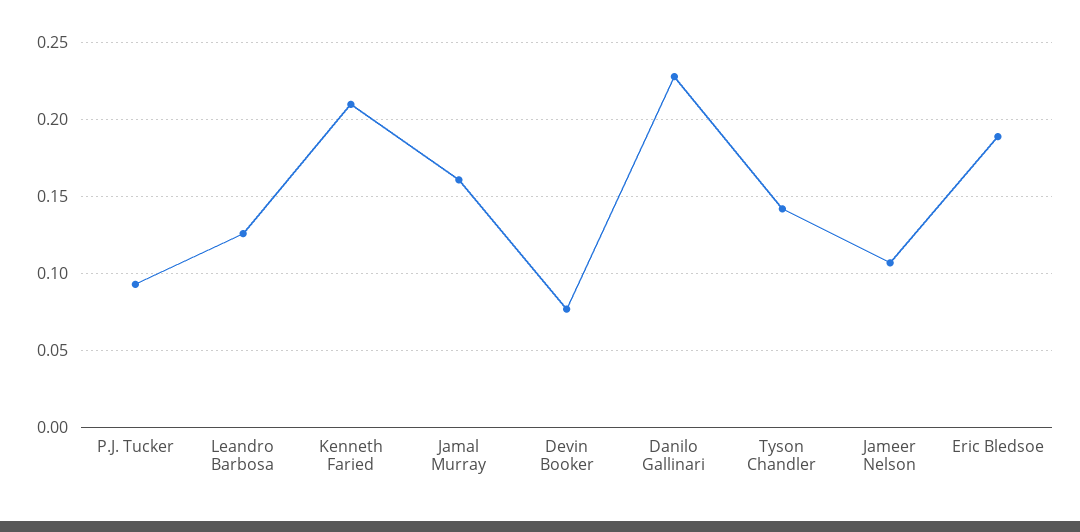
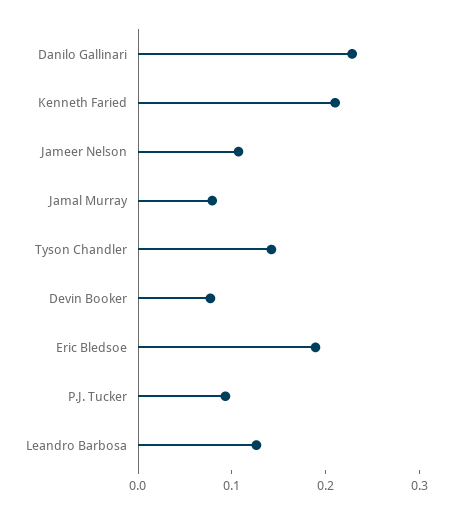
  {
    "P.J. Tucker": 0.095,
    "Leandro Barbosa": 0.125,
    "Kenneth Faried": 0.21,
-   "Jamal Murray": 0.16,
+   "Jamal Murray": 0.08,
    "Devin Booker": 0.075,
    "Danilo Gallinari": 0.23,
    "Tyson Chandler": 0.14,
    "Jameer Nelson": 0.105,
    "Eric Bledsoe": 0.19
  }

